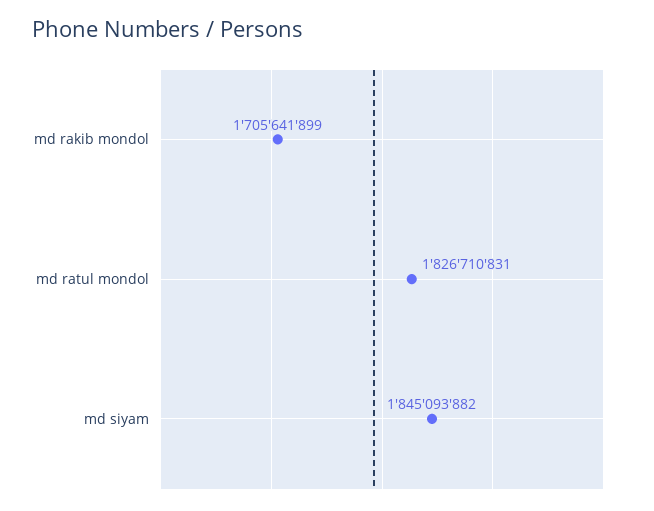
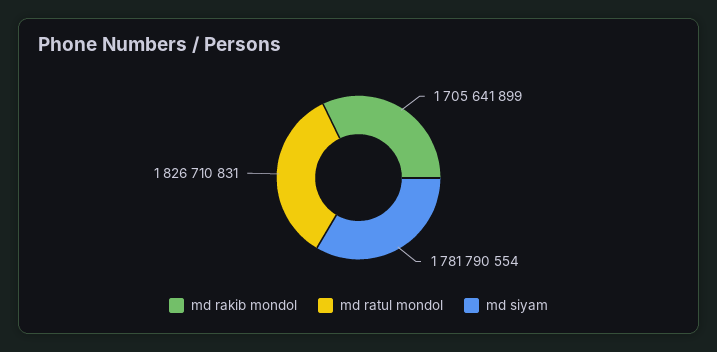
  {
    "md rakib mondol": 1705641899,
    "md ratul mondol": 1826710831,
-   "md siyam": 1845093882
+   "md siyam": 1781790554
  }

